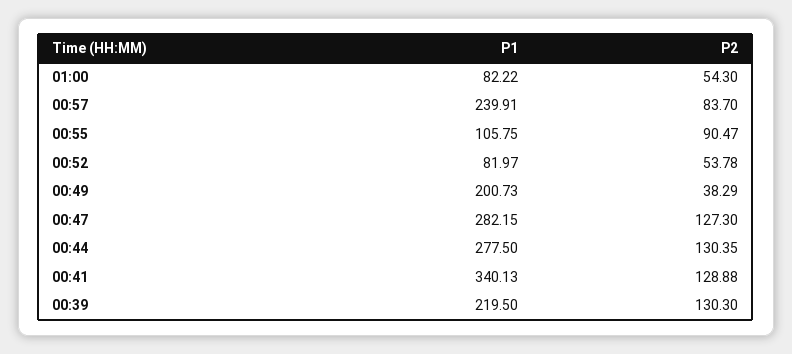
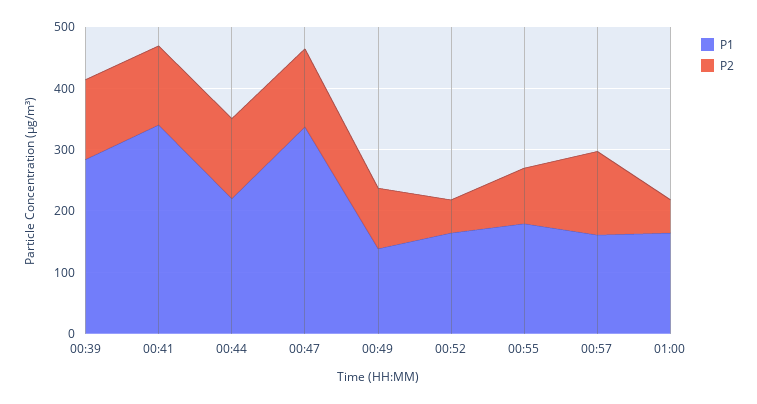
  {
    "P1": {
-     "01:00": 82.22,
+     "01:00": 160,
-     "00:57": 239.91,
+     "00:57": 160,
-     "00:55": 105.75,
+     "00:55": 180,
-     "00:52": 81.97,
+     "00:52": 160,
-     "00:49": 200.73,
+     "00:49": 140,
-     "00:47": 282.15,
+     "00:47": 340,
-     "00:44": 277.5,
+     "00:44": 220,
      "00:41": 340.13,
-     "00:39": 219.5
+     "00:39": 280
    },
    "P2": {
      "01:00": 54.3,
-     "00:57": 83.7,
+     "00:57": 140,
      "00:55": 90.47,
      "00:52": 53.78,
-     "00:49": 38.29,
+     "00:49": 100,
      "00:47": 127.3,
      "00:44": 130.35,
      "00:41": 128.88,
      "00:39": 130.3
    }
  }

